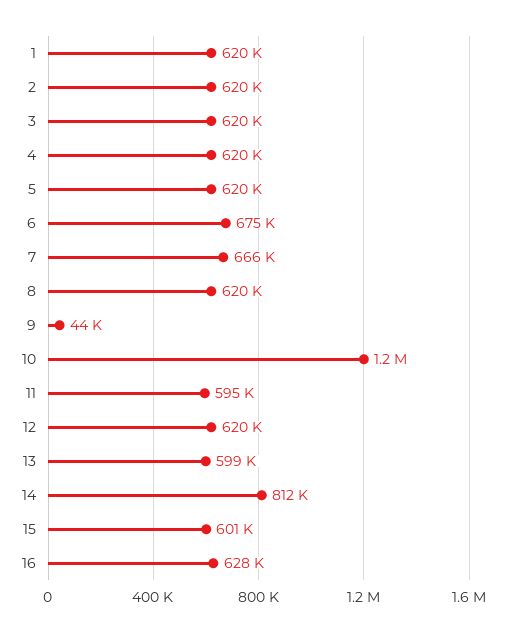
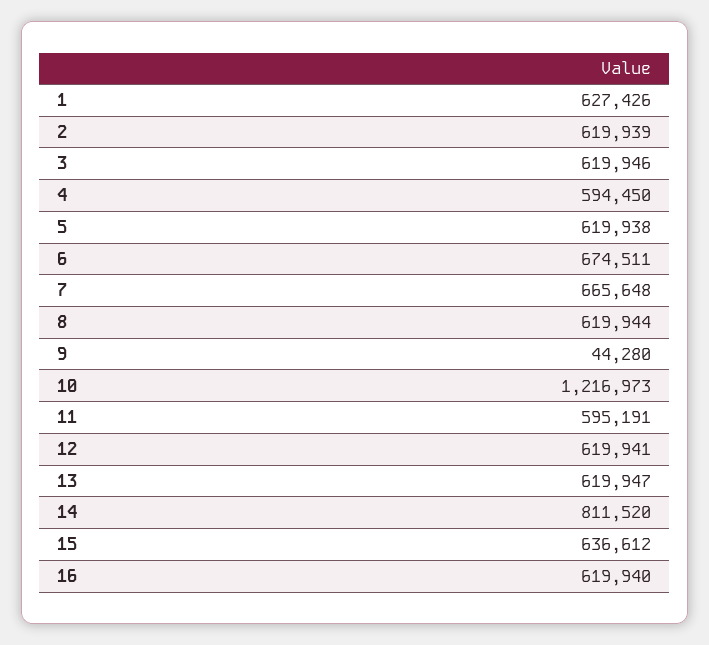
  {
-   "1": 620000,
+   "1": 627426,
    "2": 619939,
    "3": 619946,
-   "4": 620000,
+   "4": 594450,
    "5": 619938,
    "6": 674511,
    "7": 665648,
    "8": 619944,
    "9": 44280,
    "10": 1216973,
    "11": 595191,
    "12": 619941,
-   "13": 599000,
+   "13": 619947,
    "14": 811520,
-   "15": 601000,
+   "15": 636612,
-   "16": 628000
+   "16": 619940
  }

